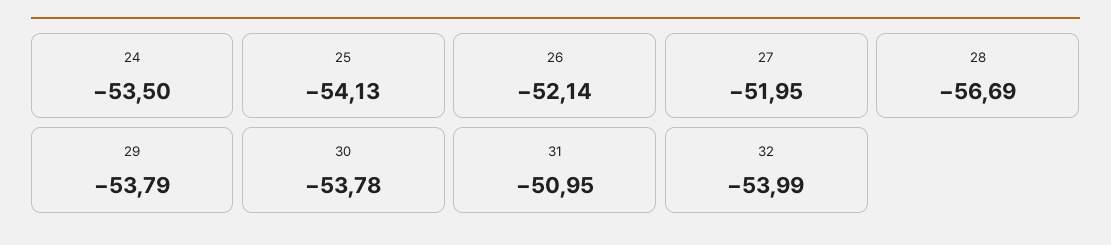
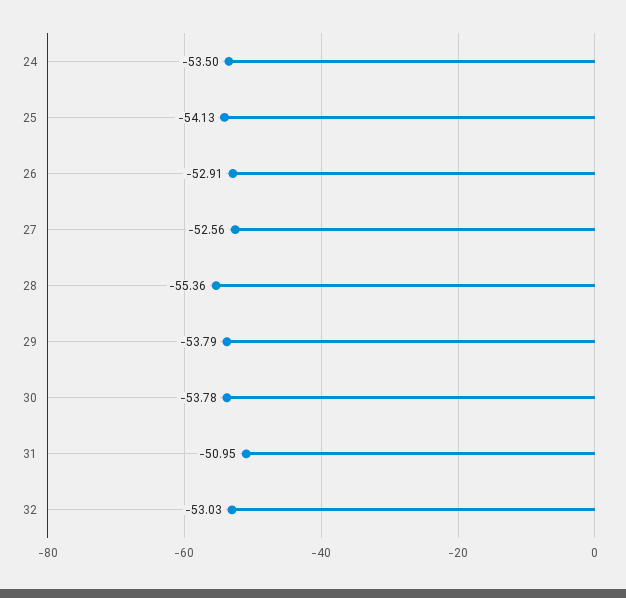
  {
    "24": -53.5,
    "25": -54.13,
-   "26": -52.14,
+   "26": -52.91,
-   "27": -51.95,
+   "27": -52.56,
-   "28": -56.69,
+   "28": -55.36,
    "29": -53.79,
    "30": -53.78,
    "31": -50.95,
-   "32": -53.99
+   "32": -53.03
  }

